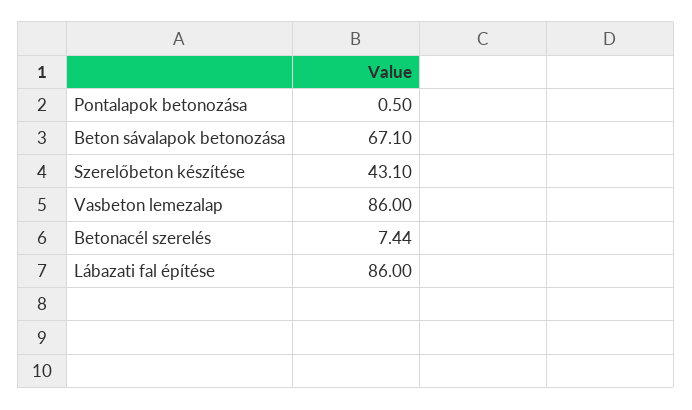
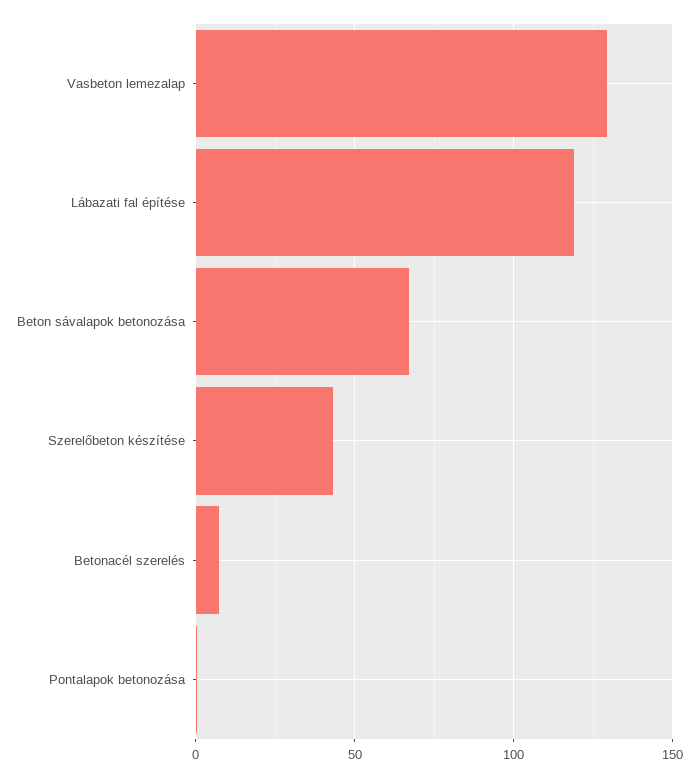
  {
    "Pontalapok betonozása": 0.5,
    "Beton sávalapok betonozása": 67.1,
    "Szerelőbeton készítése": 43.1,
-   "Vasbeton lemezalap": 86,
+   "Vasbeton lemezalap": 130,
    "Betonacél szerelés": 7.44,
-   "Lábazati fal építése": 86
+   "Lábazati fal építése": 120
  }

